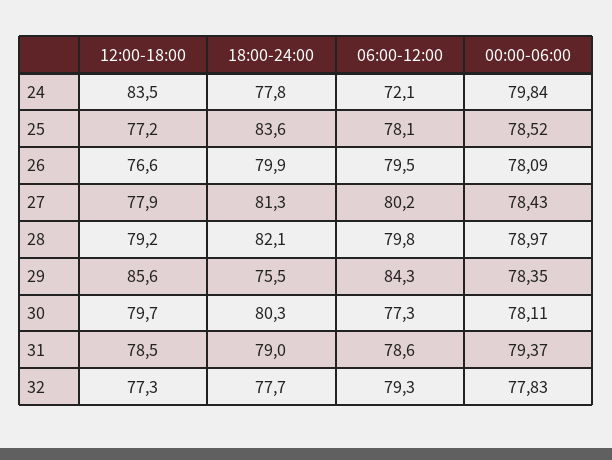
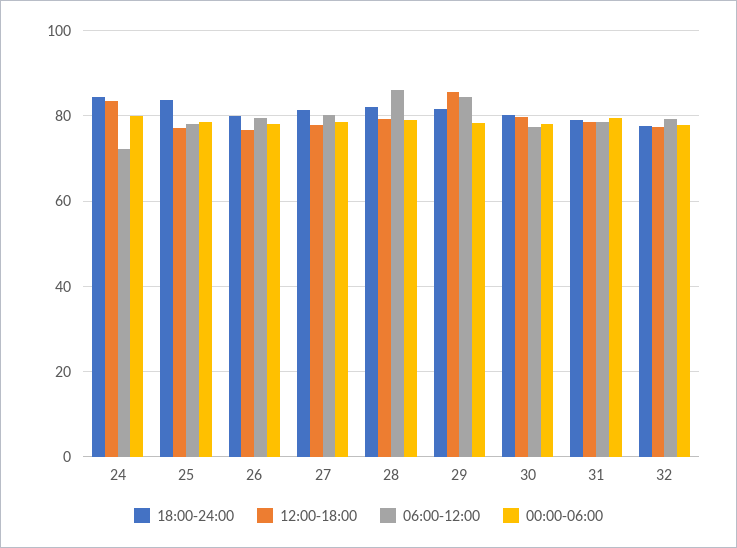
  {
    "12:00-18:00": {
      "24": 83.5,
      "25": 77.2,
      "26": 76.6,
      "27": 77.9,
      "28": 79.2,
      "29": 85.6,
      "30": 79.7,
      "31": 78.5,
      "32": 77.3
    },
    "18:00-24:00": {
-     "24": 77.8,
+     "24": 84,
      "25": 83.6,
      "26": 79.9,
      "27": 81.3,
      "28": 82.1,
-     "29": 75.5,
+     "29": 82,
      "30": 80.3,
      "31": 79,
      "32": 77.7
    },
    "06:00-12:00": {
      "24": 72.1,
      "25": 78.1,
      "26": 79.5,
      "27": 80.2,
-     "28": 79.8,
+     "28": 86,
      "29": 84.3,
      "30": 77.3,
      "31": 78.6,
      "32": 79.3
    },
    "00:00-06:00": {
      "24": 79.84,
      "25": 78.52,
      "26": 78.09,
      "27": 78.43,
      "28": 78.97,
      "29": 78.35,
      "30": 78.11,
      "31": 79.37,
      "32": 77.83
    }
  }

